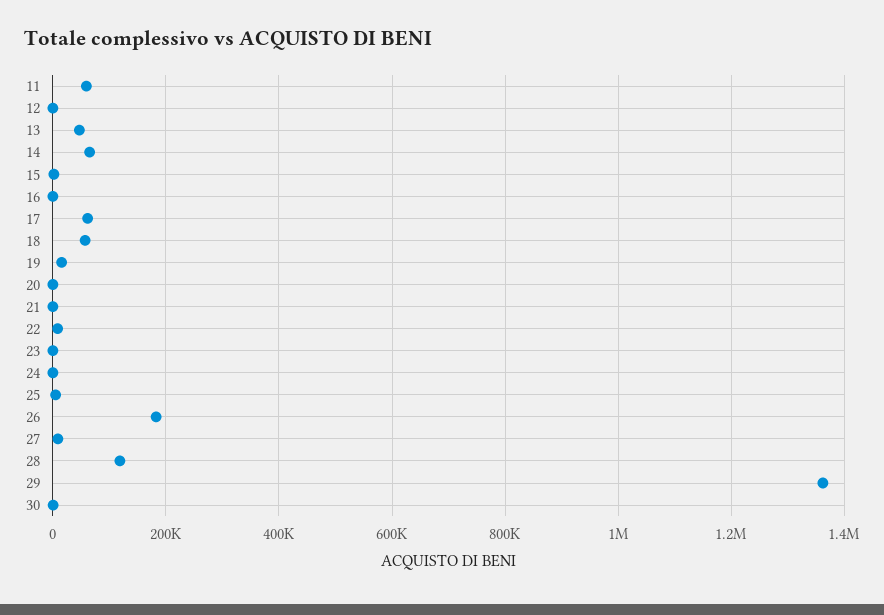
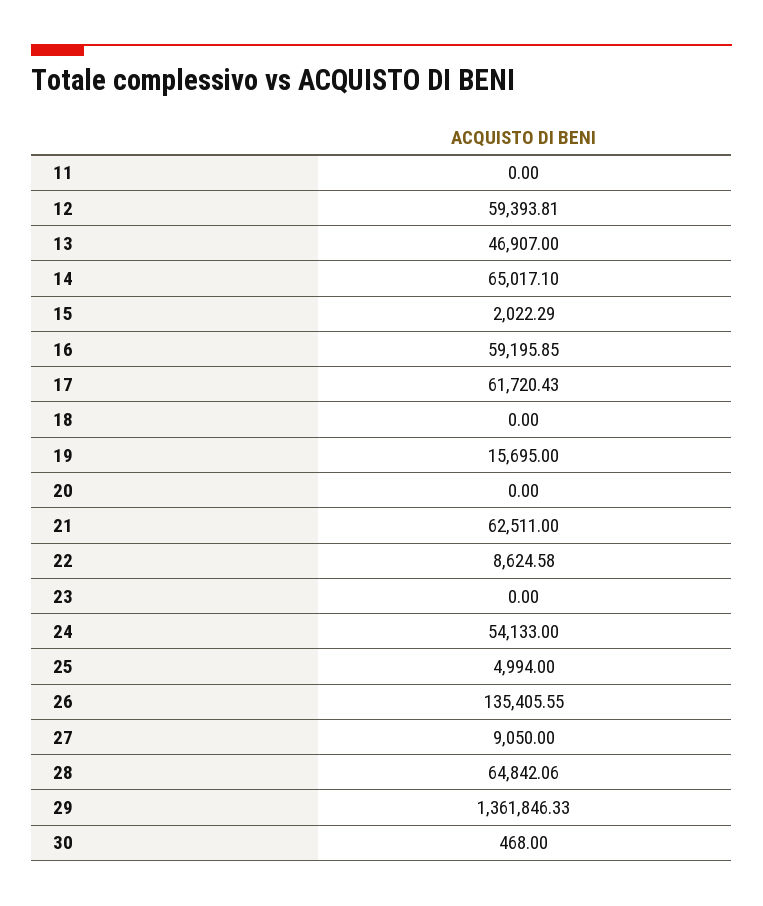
  {
-   "11": 60000,
+   "11": 0,
-   "12": 0,
+   "12": 59393.81,
    "13": 46907,
    "14": 65017.1,
    "15": 2022.29,
-   "16": 0,
+   "16": 59195.85,
    "17": 61720.43,
-   "18": 60000,
+   "18": 0,
    "19": 15695,
    "20": 0,
-   "21": 0,
+   "21": 62511,
    "22": 8624.58,
    "23": 0,
-   "24": 0,
+   "24": 54133,
    "25": 4994,
-   "26": 180000,
+   "26": 135405.55,
    "27": 9050,
-   "28": 120000,
+   "28": 64842.06,
    "29": 1361846.33,
    "30": 468
  }

